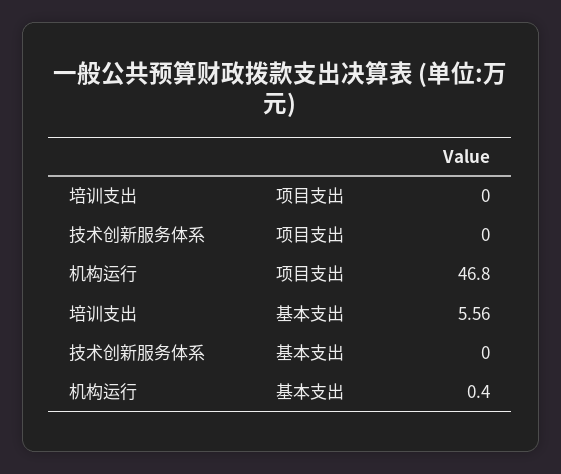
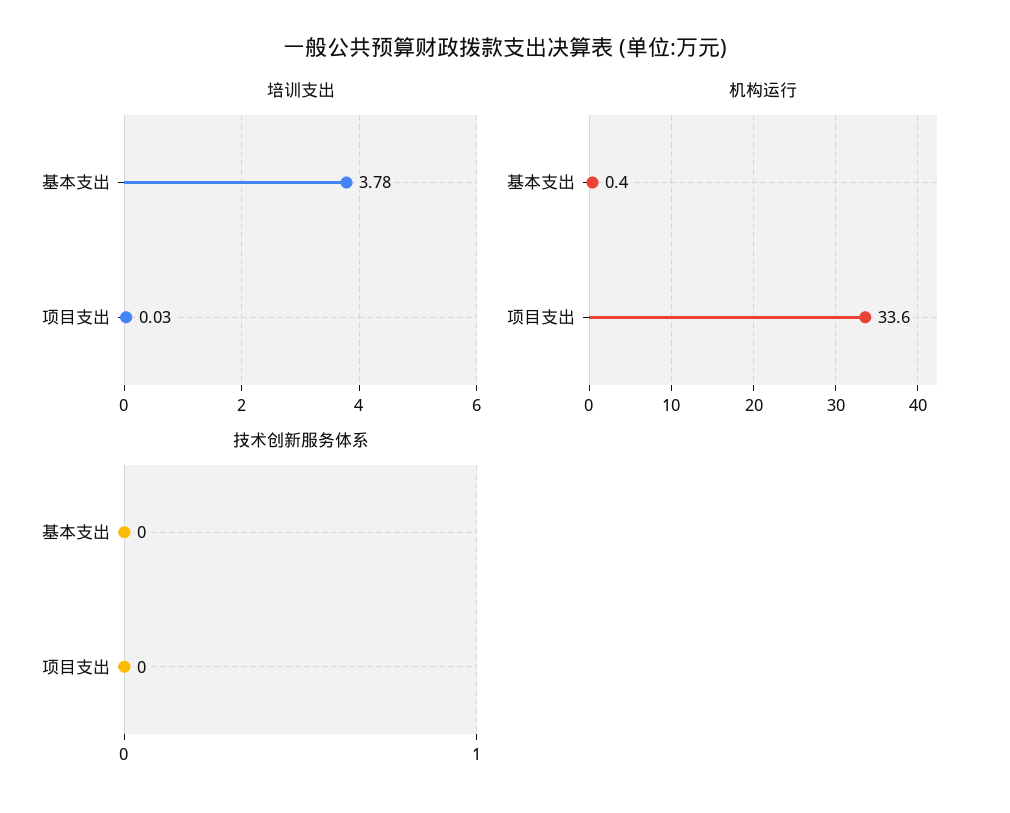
  {
    "培训支出": {
-     "项目支出": 0,
+     "项目支出": 0.03,
-     "基本支出": 5.56
+     "基本支出": 3.78
    },
    "技术创新服务体系": {
      "项目支出": 0,
      "基本支出": 0
    },
    "机构运行": {
-     "项目支出": 46.8,
+     "项目支出": 33.6,
      "基本支出": 0.4
    }
  }

